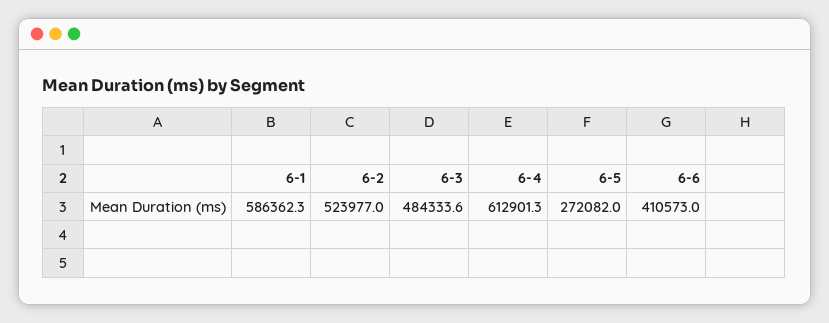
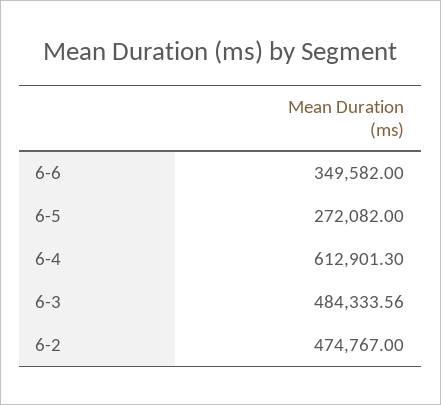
  {
-   "6-1": 586362.3,
-   "6-2": 523977,
+   "6-2": 474767,
    "6-3": 484333.56,
    "6-4": 612901.3,
    "6-5": 272082,
-   "6-6": 410573
+   "6-6": 349582
  }

